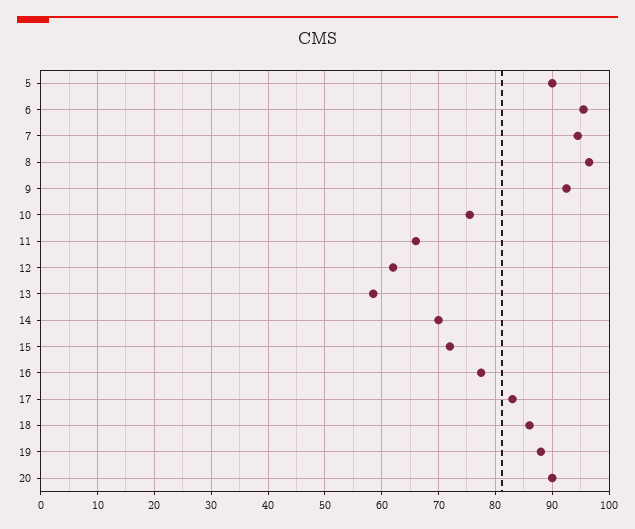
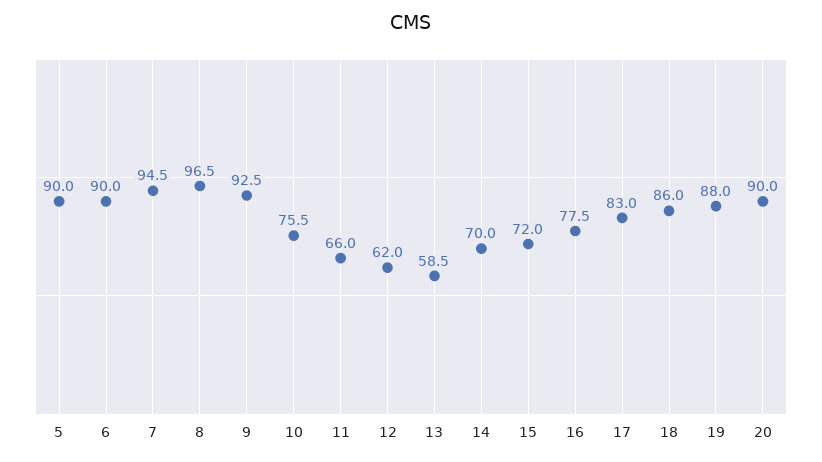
  {
    "5": 90,
-   "6": 96,
+   "6": 90,
    "7": 94.5,
    "8": 96.5,
    "9": 92.5,
    "10": 75.5,
    "11": 66,
    "12": 62,
    "13": 58.5,
    "14": 70,
    "15": 72,
    "16": 77.5,
    "17": 83,
    "18": 86,
    "19": 88,
    "20": 90
  }

